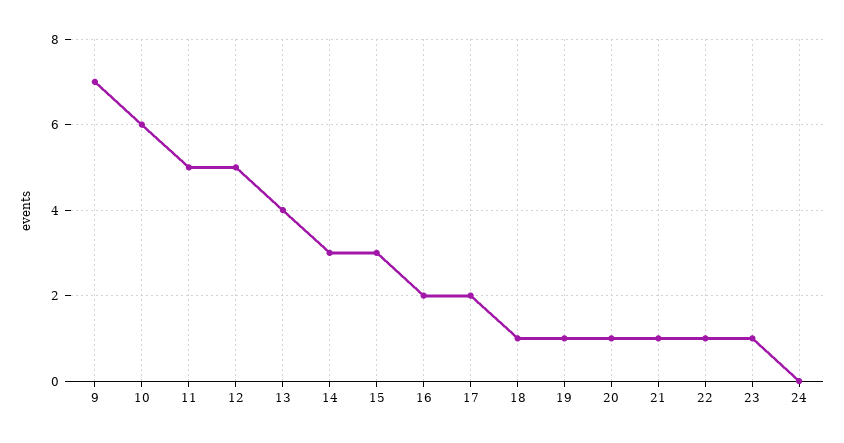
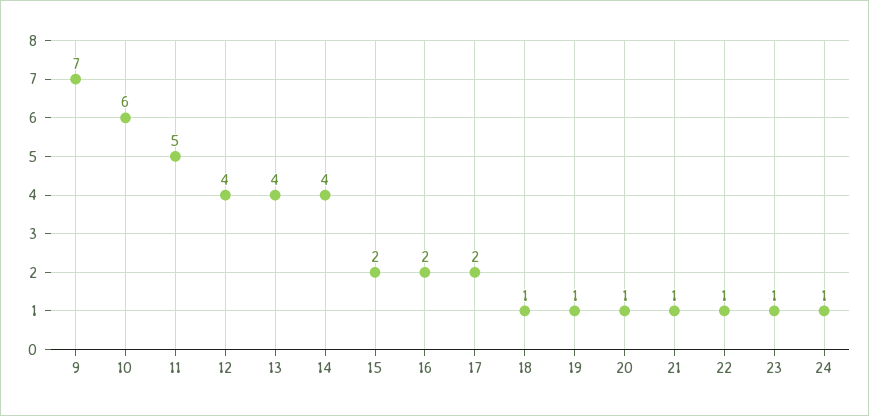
  {
    "9": 7,
    "10": 6,
    "11": 5,
-   "12": 5,
+   "12": 4,
    "13": 4,
-   "14": 3,
+   "14": 4,
-   "15": 3,
+   "15": 2,
    "16": 2,
    "17": 2,
    "18": 1,
    "19": 1,
    "20": 1,
    "21": 1,
    "22": 1,
    "23": 1,
-   "24": 0
+   "24": 1
  }

